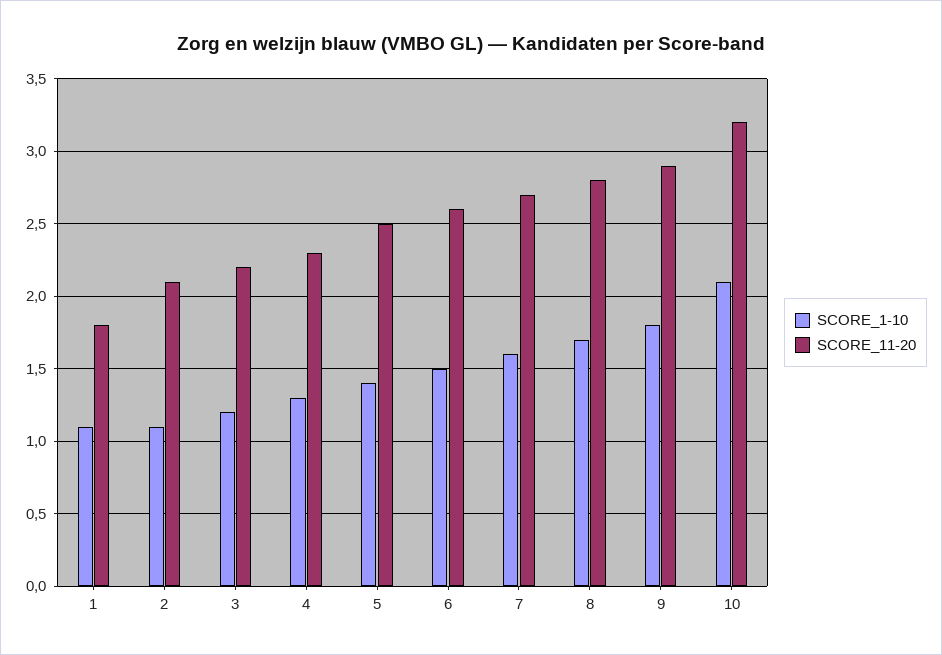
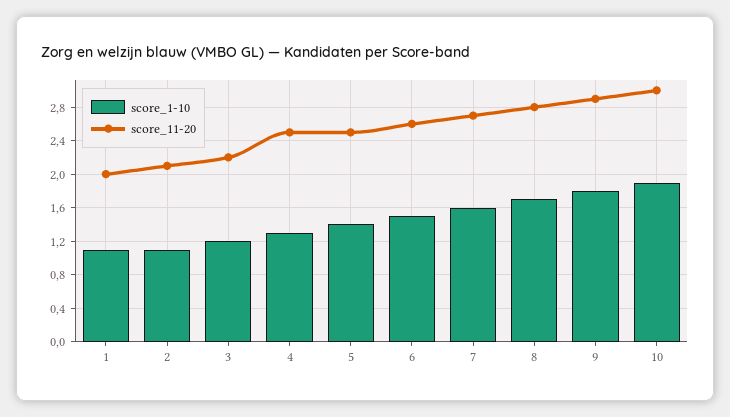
  {
    "SCORE_1-10": {
      "1": 1.1,
      "2": 1.1,
      "3": 1.2,
      "4": 1.3,
      "5": 1.4,
      "6": 1.5,
      "7": 1.6,
      "8": 1.7,
      "9": 1.8,
-     "10": 2.1
+     "10": 1.9
    },
    "SCORE_11-20": {
-     "1": 1.8,
+     "1": 2,
      "2": 2.1,
      "3": 2.2,
-     "4": 2.3,
+     "4": 2.5,
      "5": 2.5,
      "6": 2.6,
      "7": 2.7,
      "8": 2.8,
      "9": 2.9,
-     "10": 3.2
+     "10": 3
    }
  }

